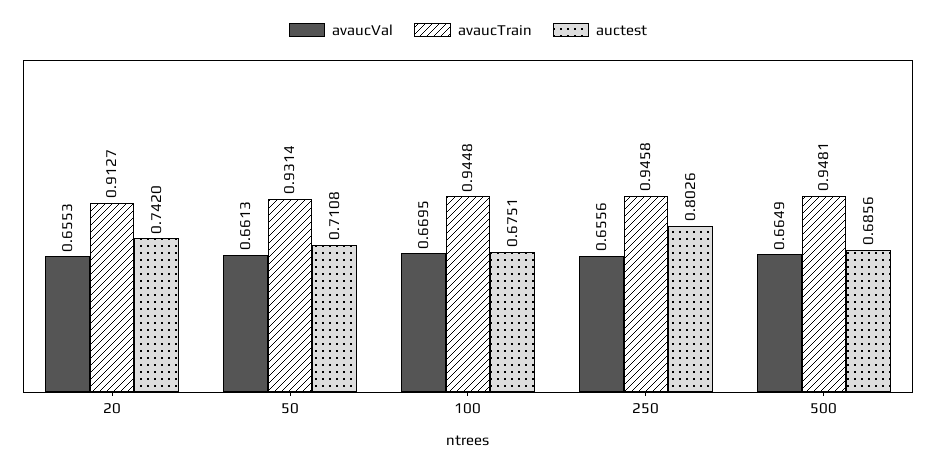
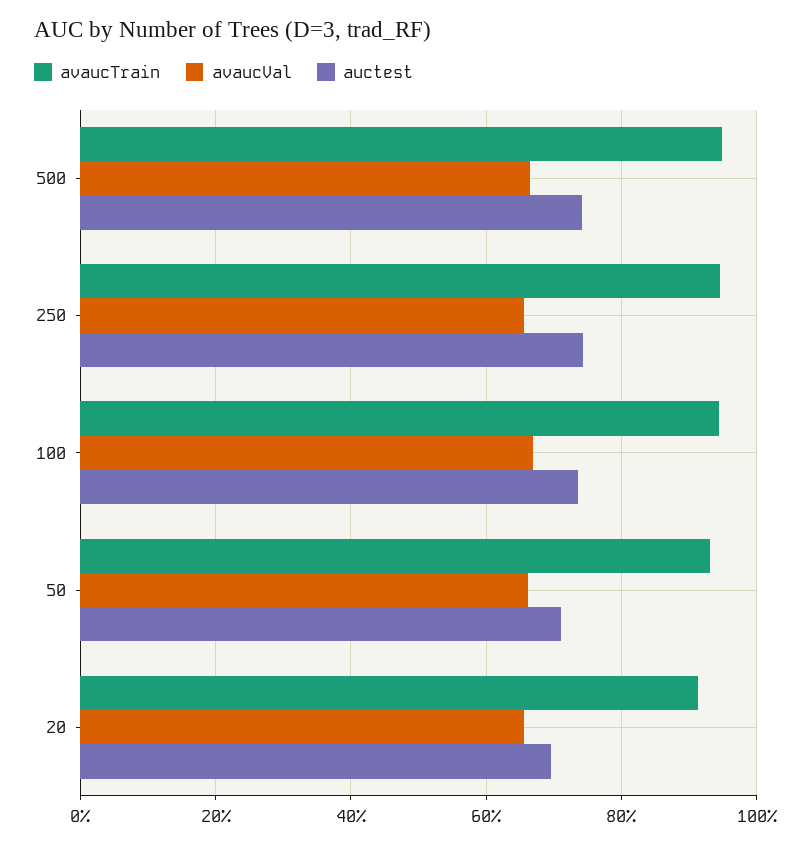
  {
    "avaucVal": {
      "20": 0.6553,
      "50": 0.6613,
      "100": 0.6695,
      "250": 0.6556,
      "500": 0.6649
    },
    "avaucTrain": {
      "20": 0.9127,
      "50": 0.9314,
      "100": 0.9448,
      "250": 0.9458,
      "500": 0.9481
    },
    "auctest": {
-     "20": 0.742,
+     "20": 0.7,
      "50": 0.7108,
-     "100": 0.6751,
+     "100": 0.74,
-     "250": 0.8026,
+     "250": 0.74,
-     "500": 0.6856
+     "500": 0.74
    }
  }

